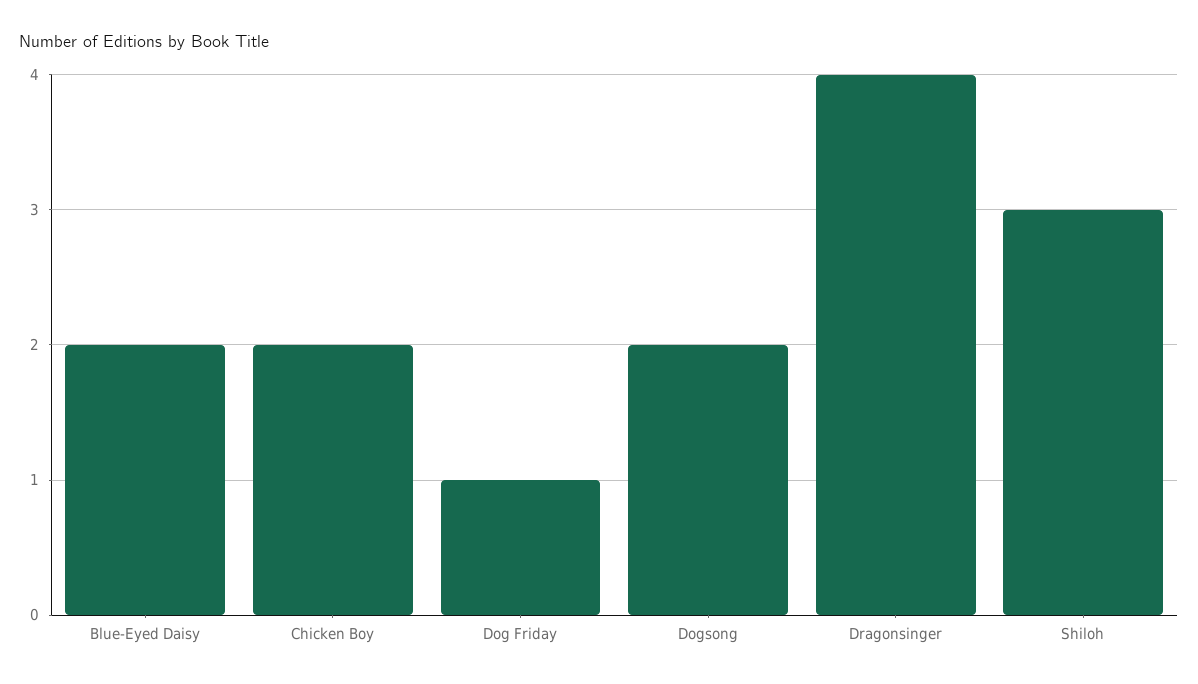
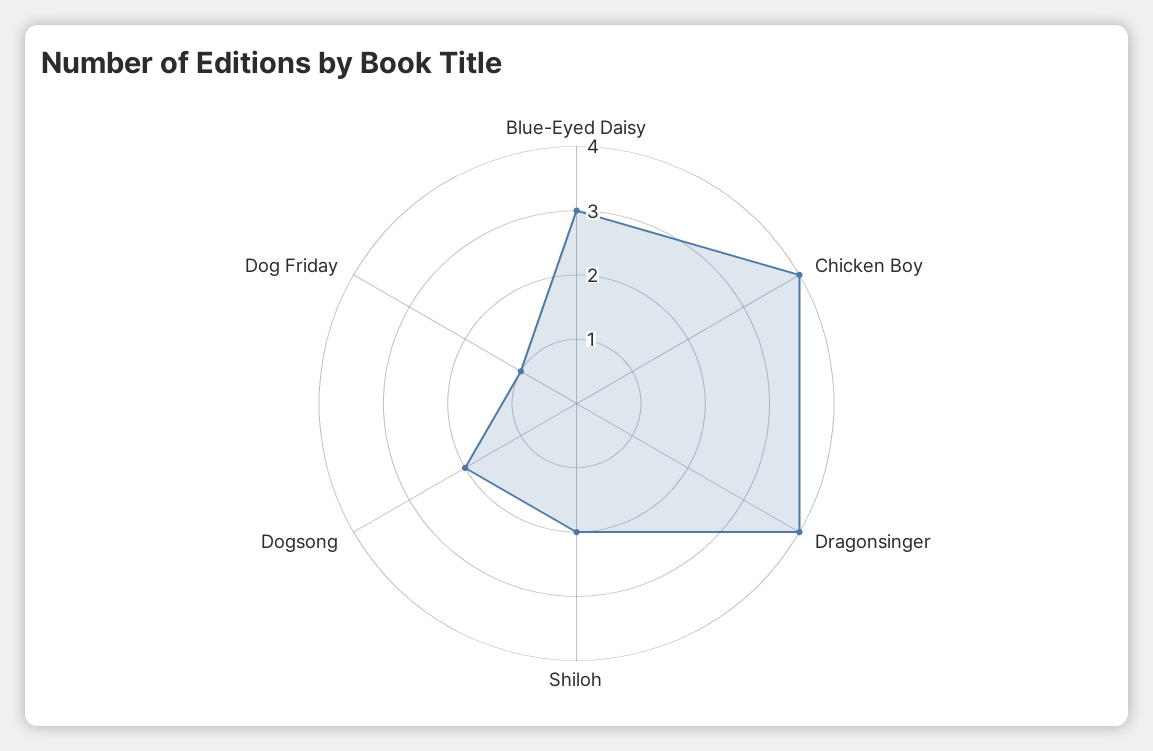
  {
-   "Blue-Eyed Daisy": 2,
+   "Blue-Eyed Daisy": 3,
-   "Chicken Boy": 2,
+   "Chicken Boy": 4,
    "Dog Friday": 1,
    "Dogsong": 2,
    "Dragonsinger": 4,
-   "Shiloh": 3
+   "Shiloh": 2
  }

